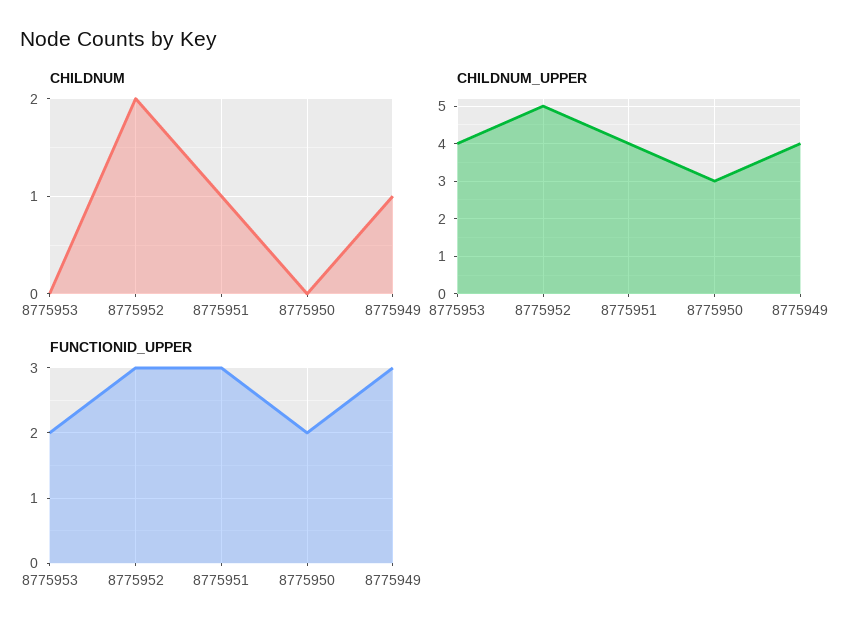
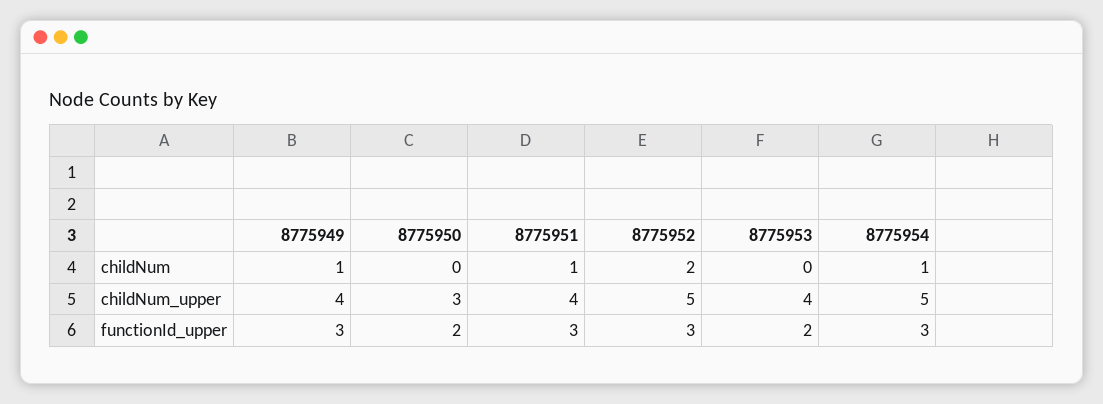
  {
    "CHILDNUM": {
      "8775953": 0,
      "8775952": 2,
      "8775951": 1,
      "8775950": 0,
-     "8775949": 1
+     "8775949": 1,
+     "8775954": 1
    },
    "CHILDNUM_UPPER": {
      "8775953": 4,
      "8775952": 5,
      "8775951": 4,
      "8775950": 3,
-     "8775949": 4
+     "8775949": 4,
+     "8775954": 5
    },
    "FUNCTIONID_UPPER": {
      "8775953": 2,
      "8775952": 3,
      "8775951": 3,
      "8775950": 2,
-     "8775949": 3
+     "8775949": 3,
+     "8775954": 3
    }
  }

